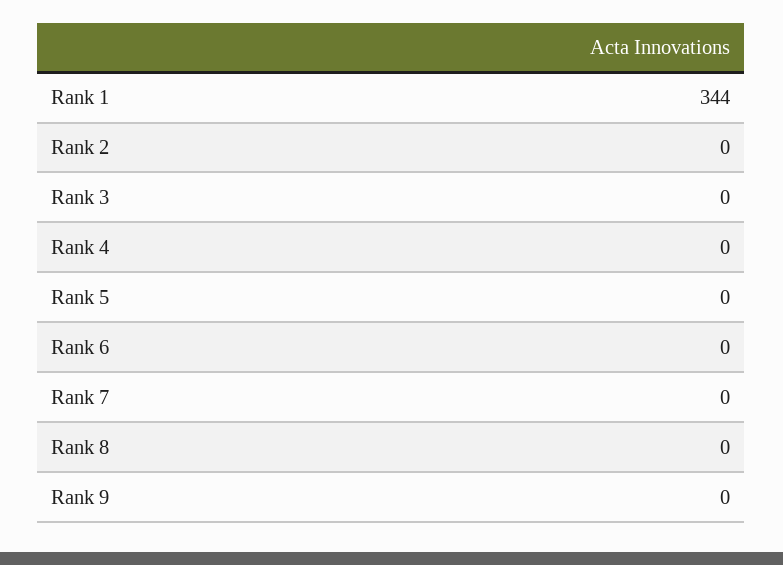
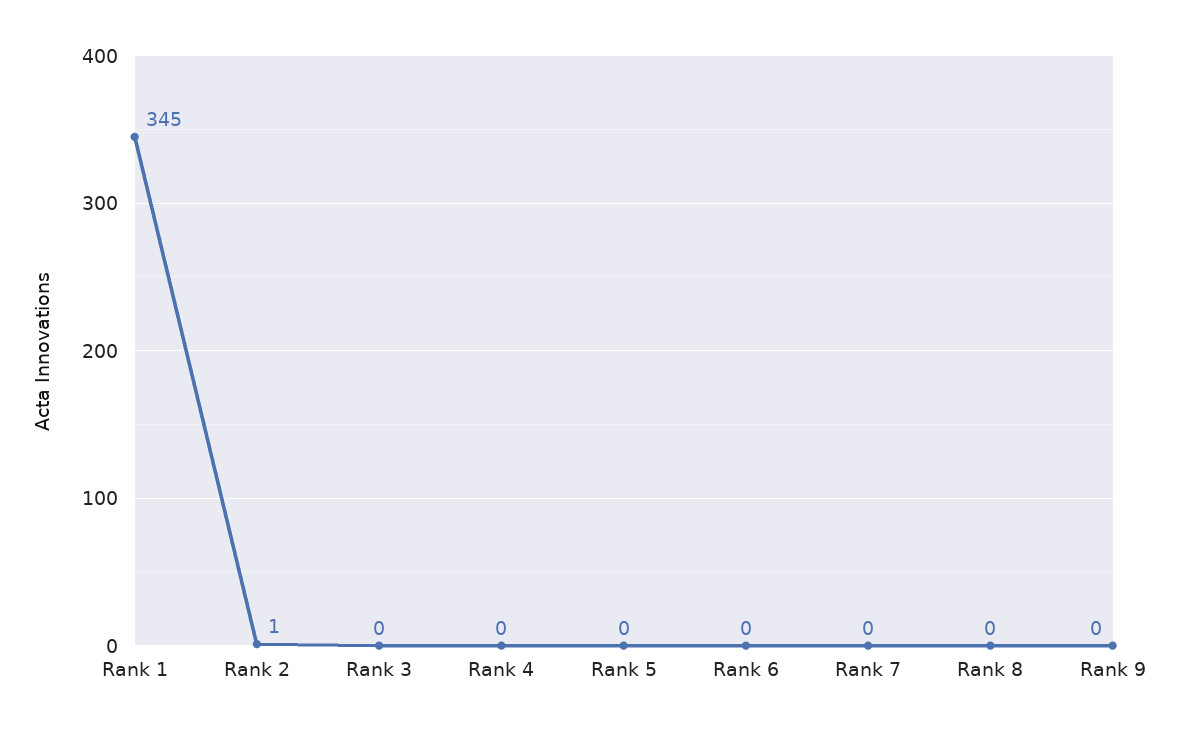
  {
-   "Rank 1": 344,
+   "Rank 1": 345,
-   "Rank 2": 0,
+   "Rank 2": 1,
    "Rank 3": 0,
    "Rank 4": 0,
    "Rank 5": 0,
    "Rank 6": 0,
    "Rank 7": 0,
    "Rank 8": 0,
    "Rank 9": 0
  }

